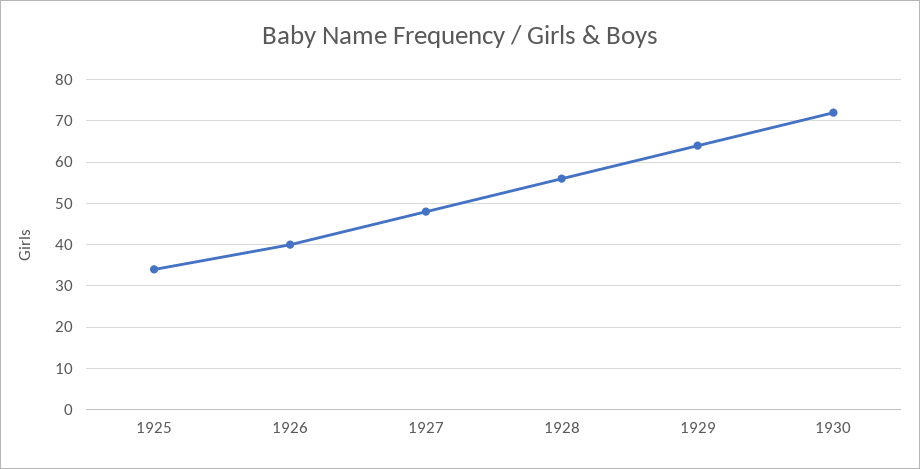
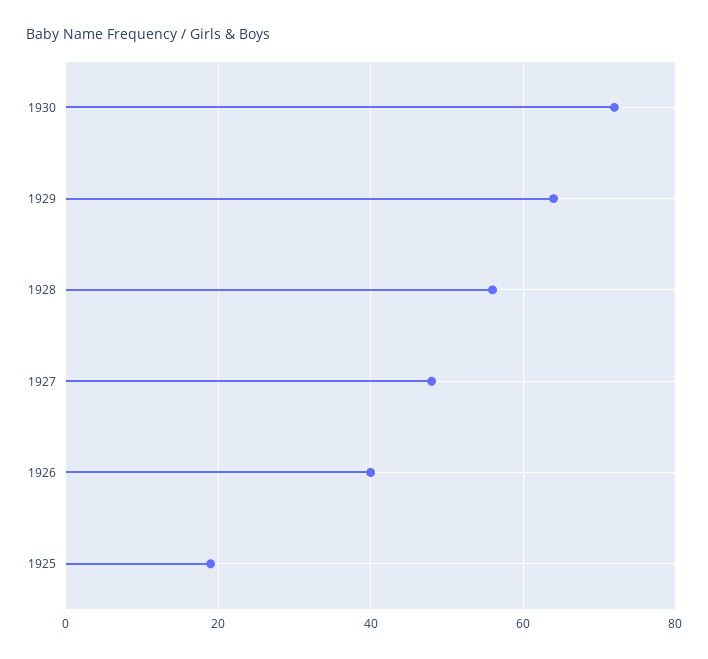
  {
-   "1925": 35,
+   "1925": 20,
    "1926": 40,
    "1927": 50,
    "1928": 55,
    "1929": 65,
    "1930": 70
  }

